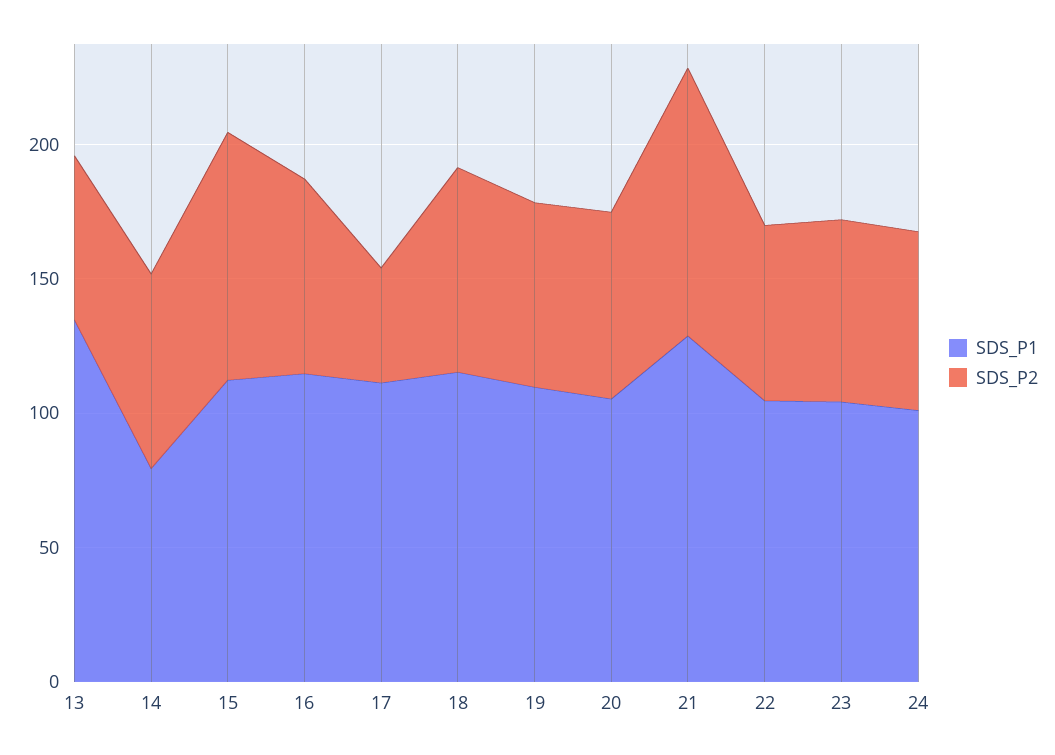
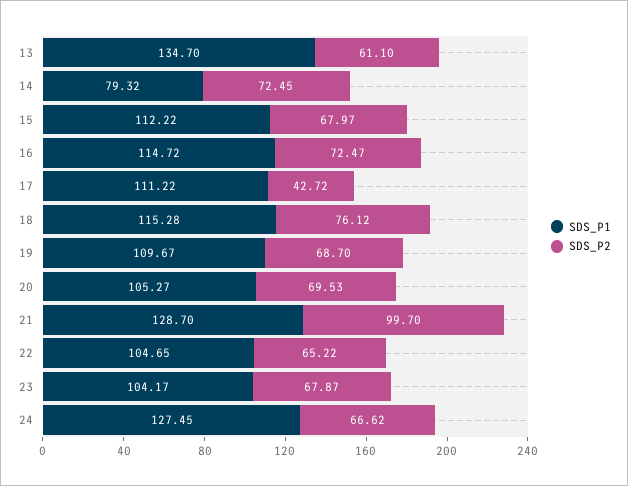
  {
    "SDS_P1": {
      "13": 134.7,
      "14": 79.32,
      "15": 112.22,
      "16": 114.72,
      "17": 111.22,
      "18": 115.28,
      "19": 109.67,
      "20": 105.27,
      "21": 128.7,
      "22": 104.65,
      "23": 104.17,
-     "24": 100
+     "24": 127.45
    },
    "SDS_P2": {
      "13": 61.1,
      "14": 72.45,
-     "15": 90,
+     "15": 67.97,
      "16": 72.47,
      "17": 42.72,
      "18": 76.12,
      "19": 68.7,
      "20": 69.53,
      "21": 99.7,
      "22": 65.22,
      "23": 67.87,
      "24": 66.62
    }
  }

